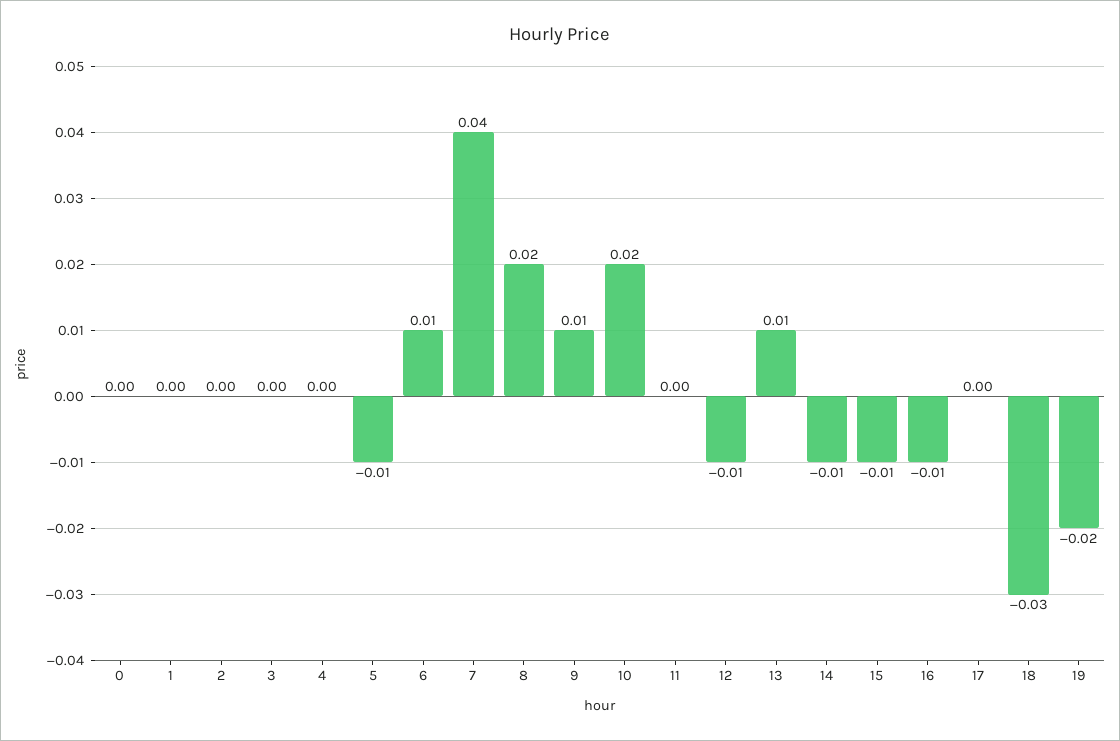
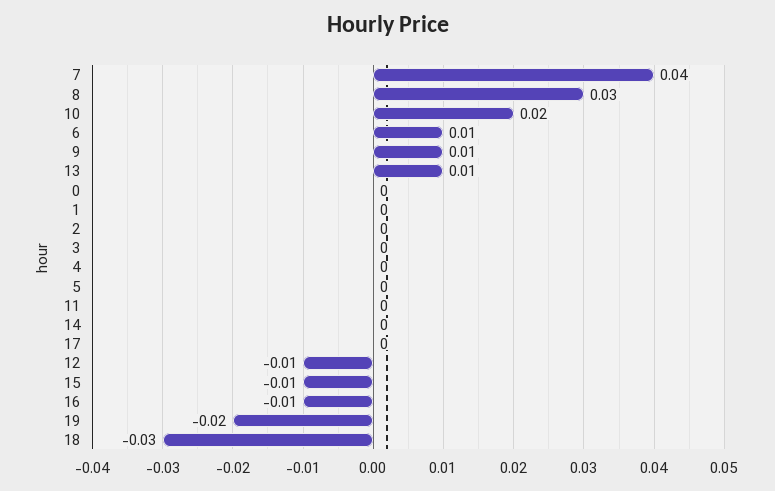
  {
    "0": 0,
    "1": 0,
    "2": 0,
    "3": 0,
    "4": 0,
-   "5": -0.01,
+   "5": 0,
    "6": 0.01,
    "7": 0.04,
-   "8": 0.02,
+   "8": 0.03,
    "9": 0.01,
    "10": 0.02,
    "11": 0,
    "12": -0.01,
    "13": 0.01,
-   "14": -0.01,
+   "14": 0,
    "15": -0.01,
    "16": -0.01,
    "17": 0,
    "18": -0.03,
    "19": -0.02
  }

